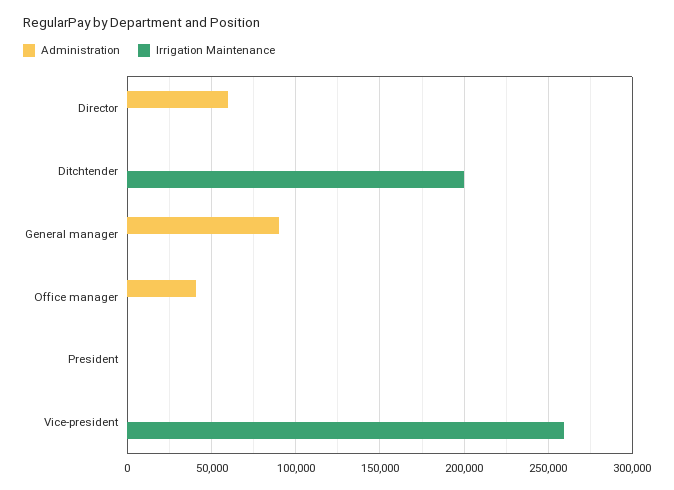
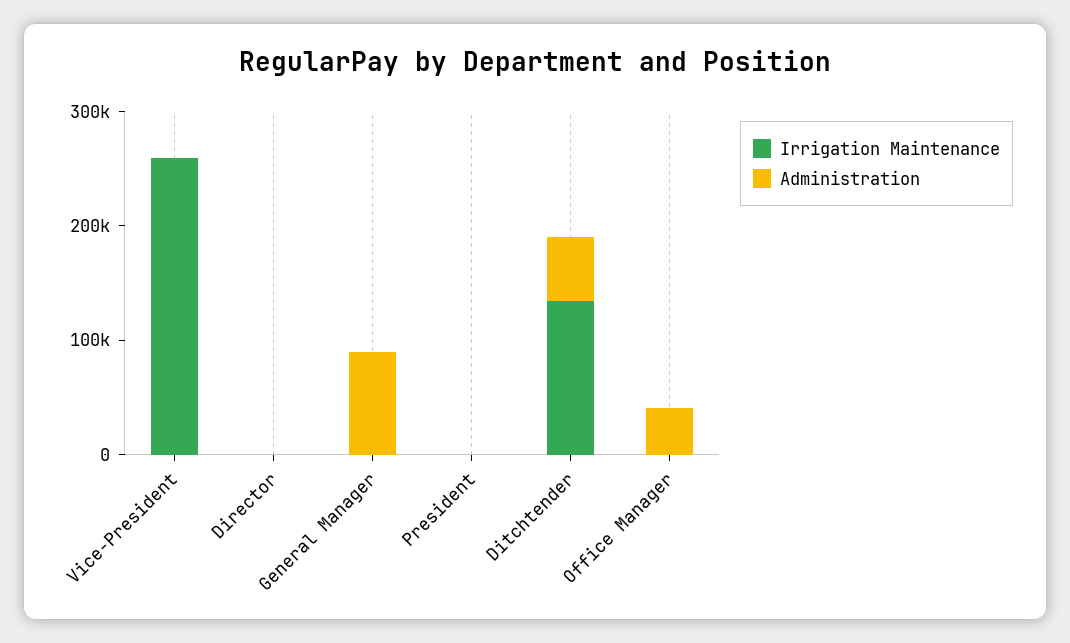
  {
    "Administration": {
-     "Director": 60000,
+     "Director": 0,
-     "Ditchtender": 0,
+     "Ditchtender": 60000,
      "General manager": 90000,
      "Office manager": 40000,
      "President": 0,
      "Vice-president": 0
    },
    "Irrigation Maintenance": {
      "Director": 0,
-     "Ditchtender": 200000,
+     "Ditchtender": 140000,
      "General manager": 0,
      "Office manager": 0,
      "President": 0,
      "Vice-president": 260000
    }
  }

